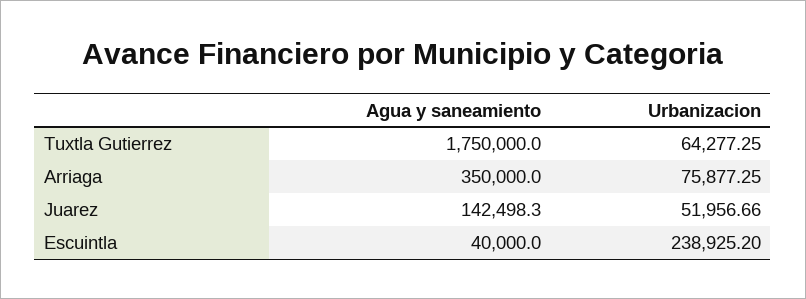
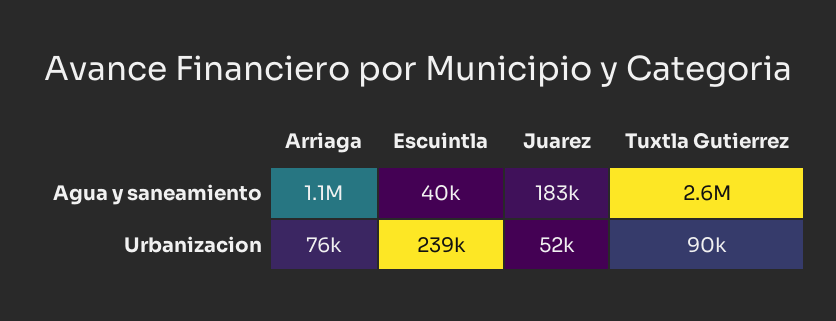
  {
    "Agua y saneamiento": {
-     "Tuxtla Gutierrez": 1750000,
+     "Tuxtla Gutierrez": 2600000,
-     "Arriaga": 350000,
+     "Arriaga": 1100000,
-     "Juarez": 142498.3,
+     "Juarez": 183000,
      "Escuintla": 40000
    },
    "Urbanizacion": {
-     "Tuxtla Gutierrez": 64277.25,
+     "Tuxtla Gutierrez": 90000,
      "Arriaga": 75877.25,
      "Juarez": 51956.66,
      "Escuintla": 238925.2
    }
  }

